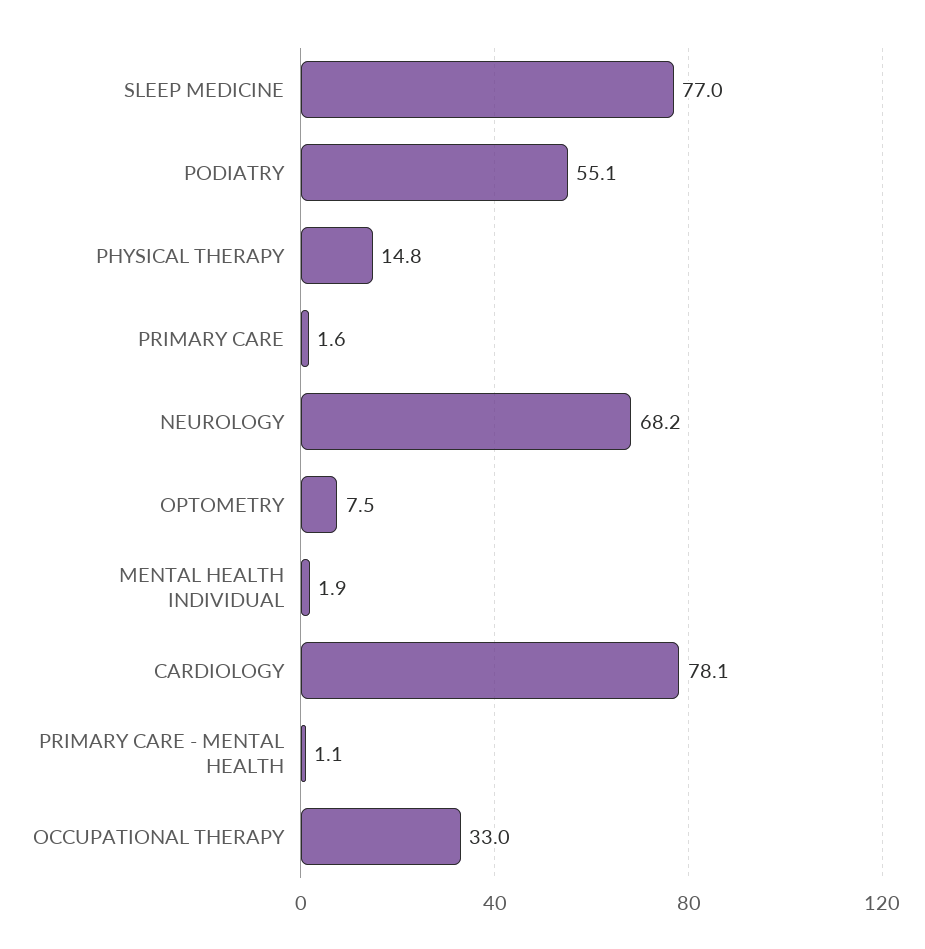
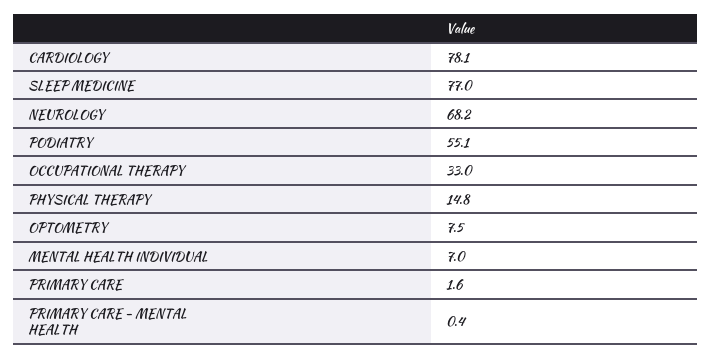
  {
    "SLEEP MEDICINE": 77,
    "PODIATRY": 55.1,
    "PHYSICAL THERAPY": 14.8,
    "PRIMARY CARE": 1.6,
    "NEUROLOGY": 68.2,
    "OPTOMETRY": 7.5,
-   "MENTAL HEALTH INDIVIDUAL": 1.9,
+   "MENTAL HEALTH INDIVIDUAL": 7,
    "CARDIOLOGY": 78.1,
-   "PRIMARY CARE - MENTAL HEALTH": 1.1,
+   "PRIMARY CARE - MENTAL HEALTH": 0.4,
    "OCCUPATIONAL THERAPY": 33
  }

